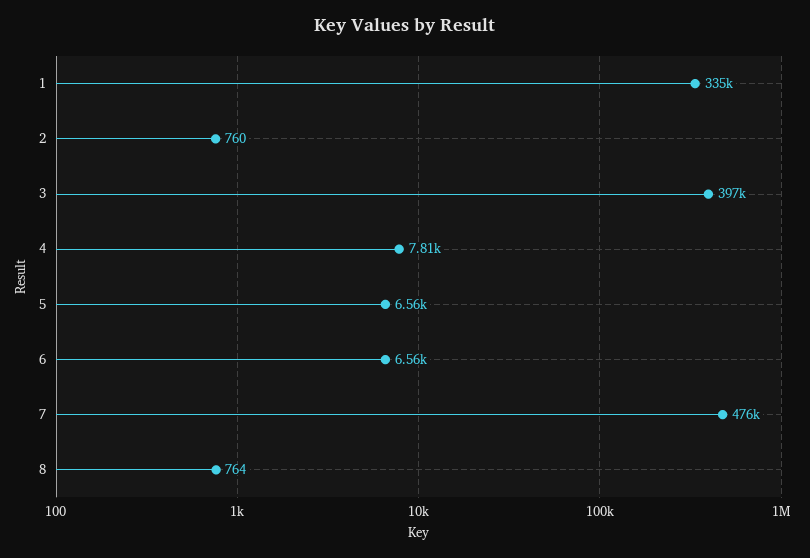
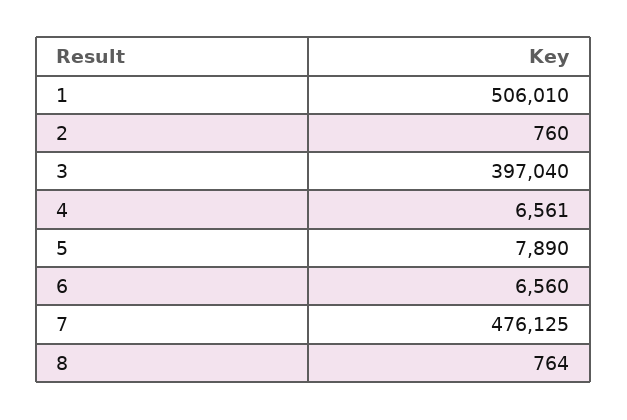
  {
-   "1": 335000,
+   "1": 506010,
    "2": 760,
    "3": 397040,
-   "4": 7810,
+   "4": 6561,
-   "5": 6560,
+   "5": 7890,
    "6": 6560,
    "7": 476125,
    "8": 764
  }

